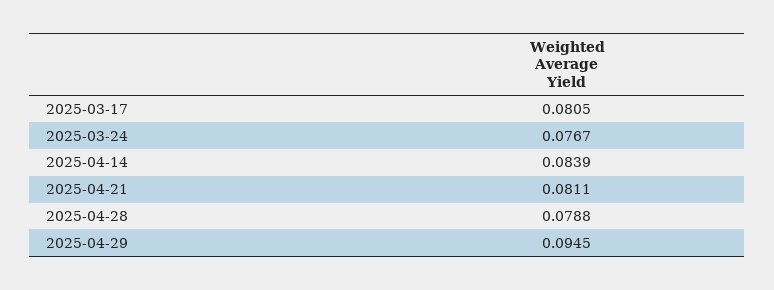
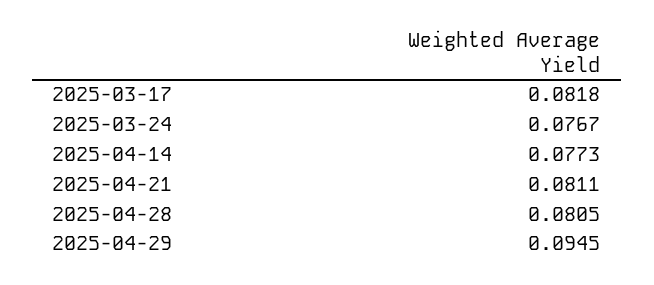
  {
-   "2025-03-17": 0.0805,
+   "2025-03-17": 0.0818,
    "2025-03-24": 0.0767,
-   "2025-04-14": 0.0839,
+   "2025-04-14": 0.0773,
    "2025-04-21": 0.0811,
-   "2025-04-28": 0.0788,
+   "2025-04-28": 0.0805,
    "2025-04-29": 0.0945
  }

